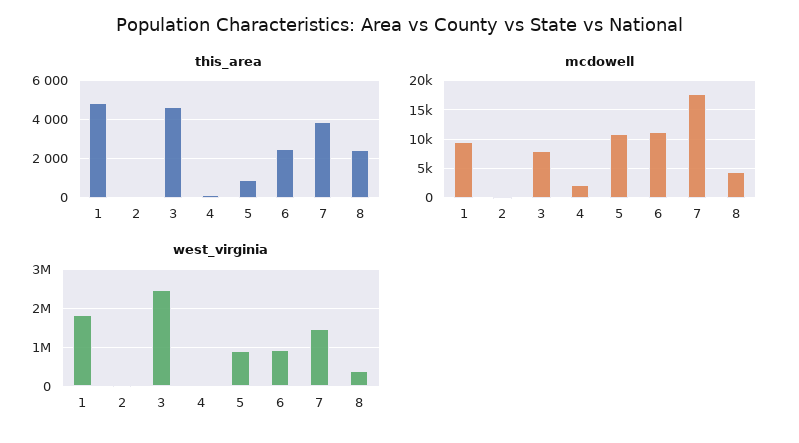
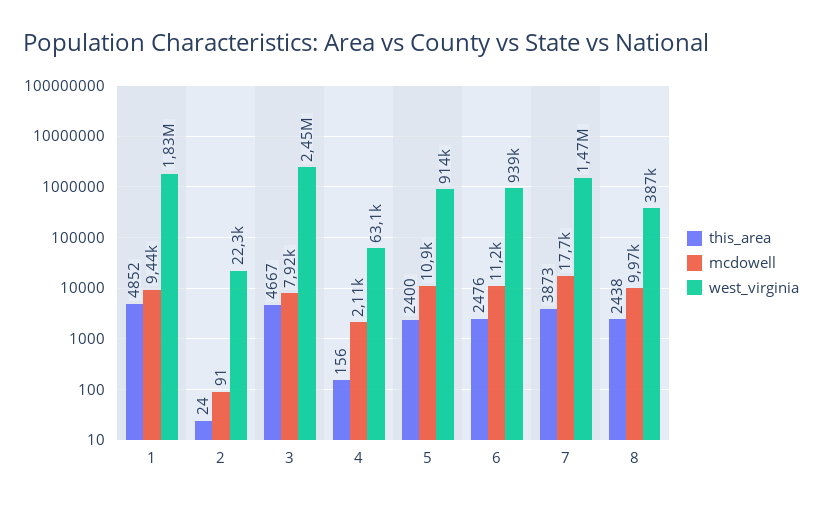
  {
    "this_area": {
      "1": 4852,
      "2": 24,
      "3": 4667,
      "4": 156,
-     "5": 1000,
+     "5": 2400,
      "6": 2476,
      "7": 3873,
      "8": 2438
    },
    "mcdowell": {
      "1": 9440,
      "2": 91,
      "3": 7920,
      "4": 2110,
      "5": 10900,
      "6": 11200,
      "7": 17700,
-     "8": 5000
+     "8": 9970
    },
    "west_virginia": {
      "1": 1830000,
      "2": 22300,
      "3": 2450000,
      "4": 63100,
      "5": 914000,
      "6": 939000,
      "7": 1470000,
      "8": 387000
    }
  }

